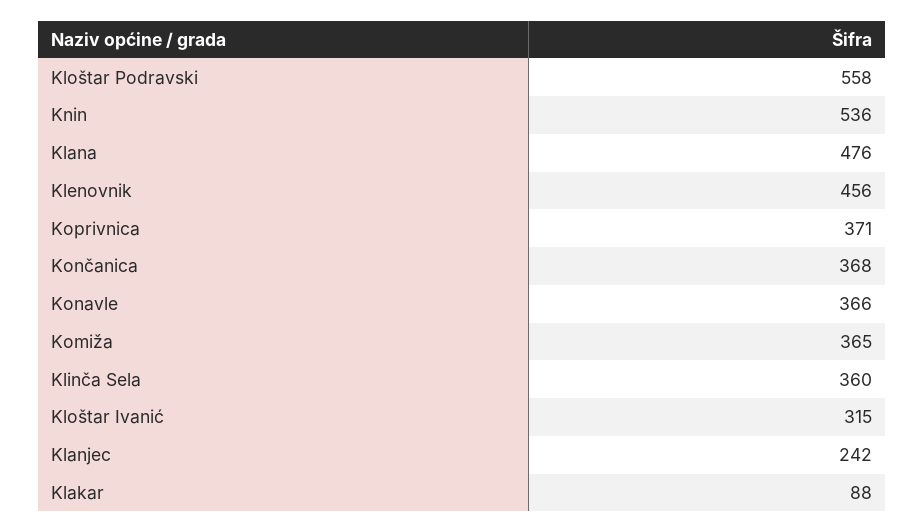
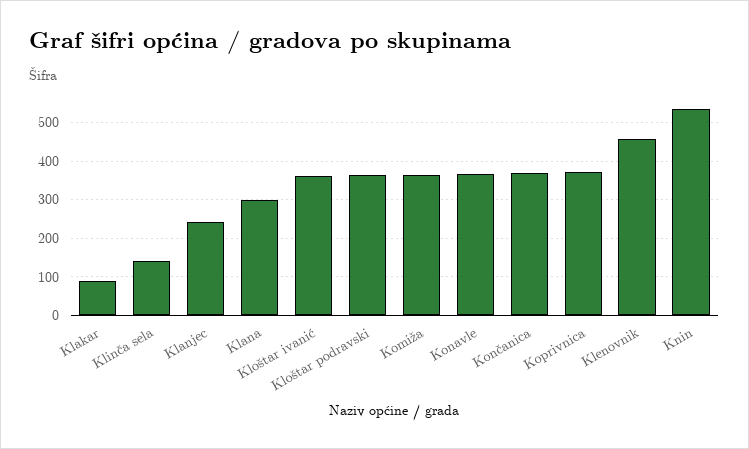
  {
-   "Kloštar Podravski": 558,
+   "Kloštar Podravski": 360,
    "Knin": 536,
-   "Klana": 476,
+   "Klana": 300,
    "Klenovnik": 456,
    "Koprivnica": 371,
    "Končanica": 368,
    "Konavle": 366,
    "Komiža": 365,
-   "Klinča Sela": 360,
+   "Klinča Sela": 140,
-   "Kloštar Ivanić": 315,
+   "Kloštar Ivanić": 360,
    "Klanjec": 242,
    "Klakar": 88
  }

